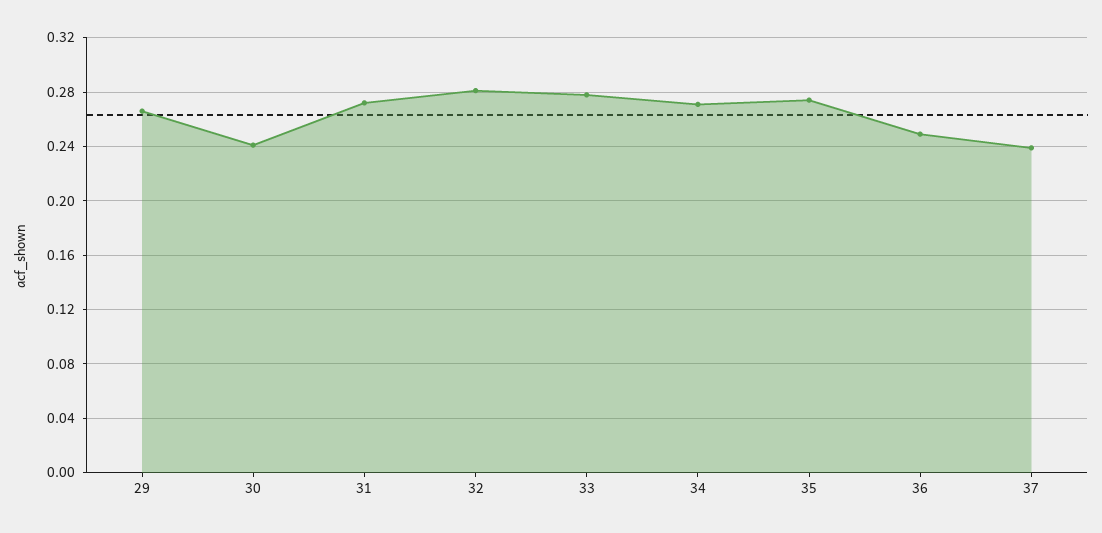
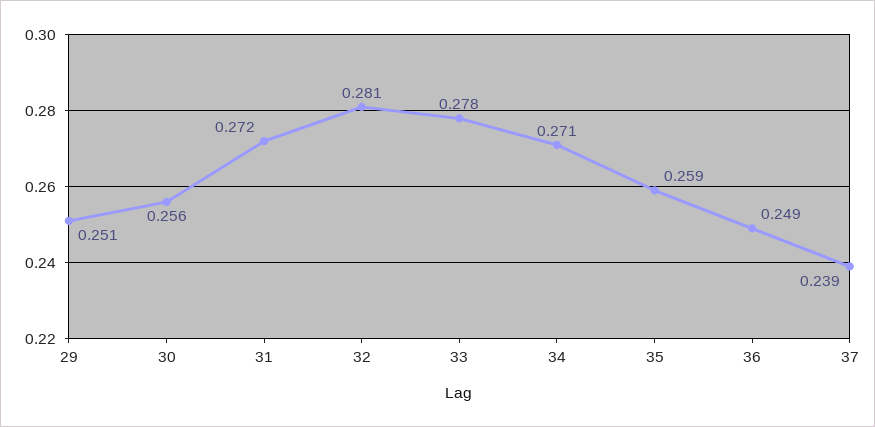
  {
-   "29": 0.265,
+   "29": 0.251,
-   "30": 0.24,
+   "30": 0.256,
    "31": 0.272,
    "32": 0.281,
    "33": 0.278,
    "34": 0.271,
-   "35": 0.275,
+   "35": 0.259,
    "36": 0.249,
    "37": 0.239
  }

